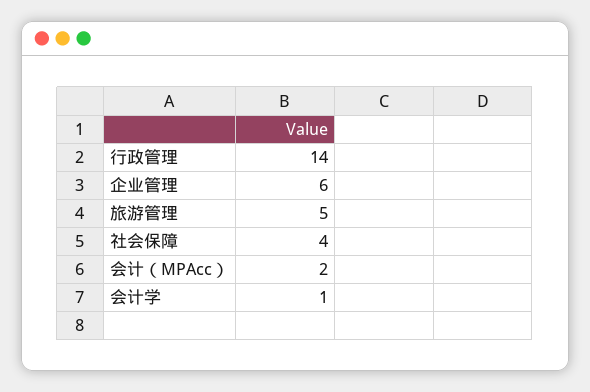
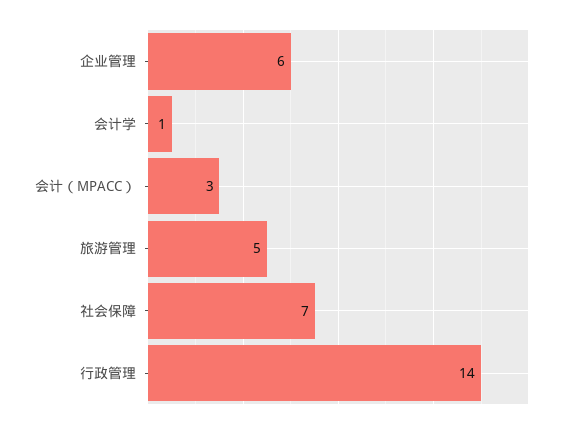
  {
    "行政管理": 14,
    "企业管理": 6,
    "旅游管理": 5,
-   "社会保障": 4,
+   "社会保障": 7,
-   "会计（MPAcc）": 2,
+   "会计（MPAcc）": 3,
    "会计学": 1
  }

